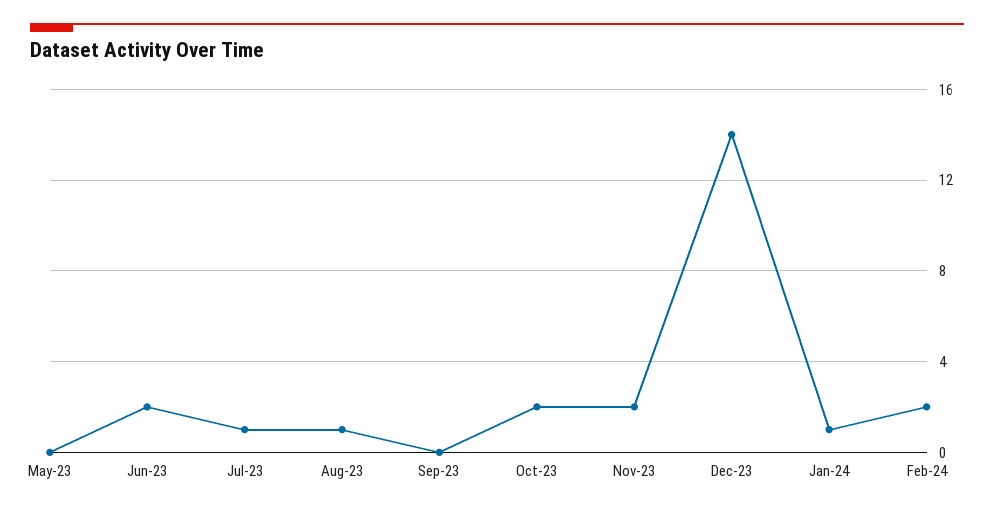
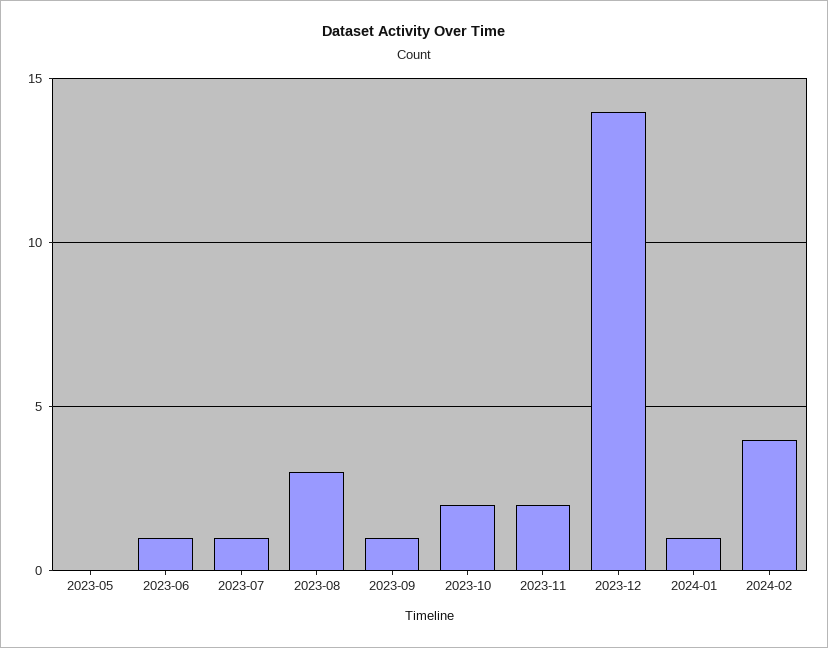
  {
    "May-23": 0,
-   "Jun-23": 2,
+   "Jun-23": 1,
    "Jul-23": 1,
-   "Aug-23": 1,
+   "Aug-23": 3,
-   "Sep-23": 0,
+   "Sep-23": 1,
    "Oct-23": 2,
    "Nov-23": 2,
    "Dec-23": 14,
    "Jan-24": 1,
-   "Feb-24": 2
+   "Feb-24": 4
  }

